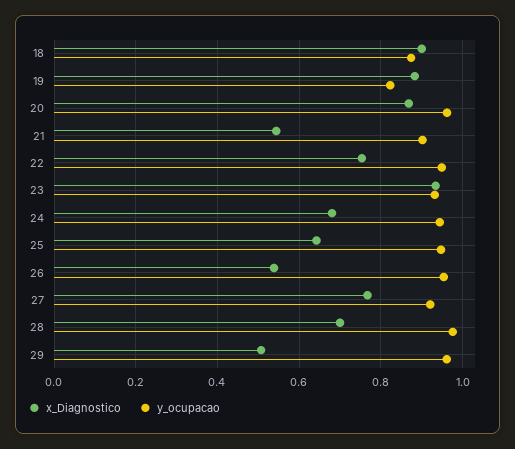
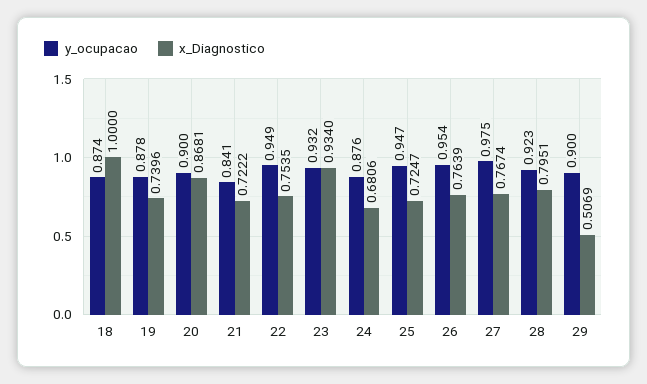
  {
    "x_Diagnostico": {
-     "18": 0.9,
+     "18": 1,
-     "19": 0.88,
+     "19": 0.7396,
      "20": 0.8681,
-     "21": 0.54,
+     "21": 0.7222,
      "22": 0.7535,
      "23": 0.934,
      "24": 0.6806,
-     "25": 0.64,
+     "25": 0.7247,
-     "26": 0.54,
+     "26": 0.7639,
      "27": 0.7674,
-     "28": 0.7,
+     "28": 0.7951,
      "29": 0.5069
    },
    "y_ocupacao": {
      "18": 0.874,
-     "19": 0.82,
+     "19": 0.878,
-     "20": 0.96,
+     "20": 0.9,
-     "21": 0.9,
+     "21": 0.841,
      "22": 0.949,
      "23": 0.932,
-     "24": 0.94,
+     "24": 0.876,
      "25": 0.947,
      "26": 0.954,
-     "27": 0.92,
+     "27": 0.975,
-     "28": 0.98,
+     "28": 0.923,
-     "29": 0.96
+     "29": 0.9
    }
  }

